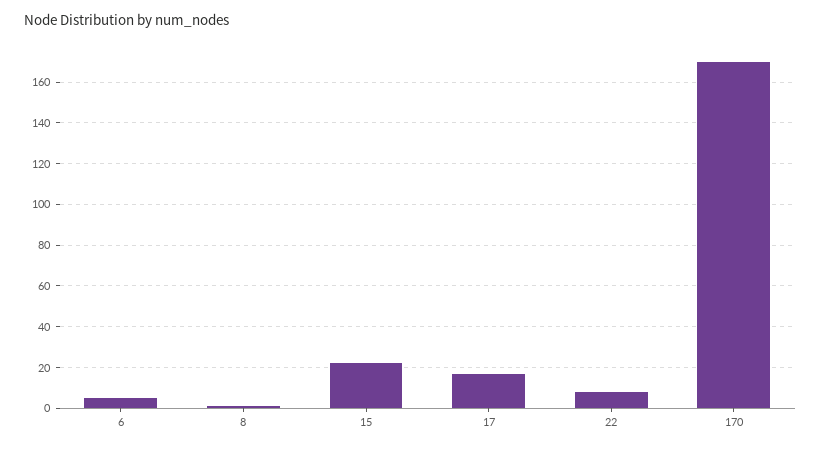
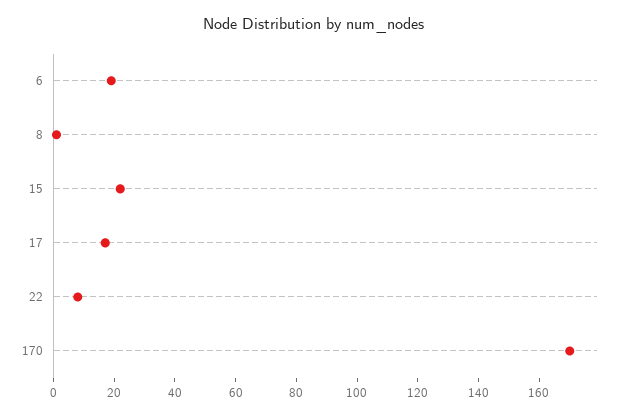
  {
-   "6": 5,
+   "6": 20,
    "8": 0,
    "15": 20,
    "17": 15,
    "22": 10,
    "170": 170
  }

